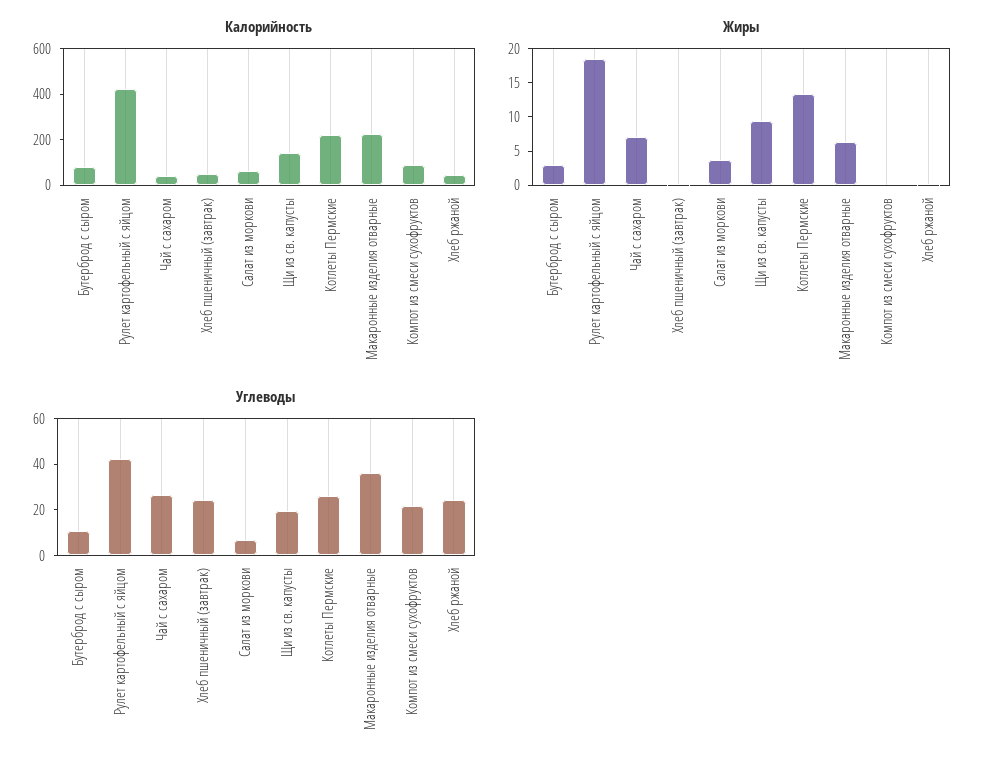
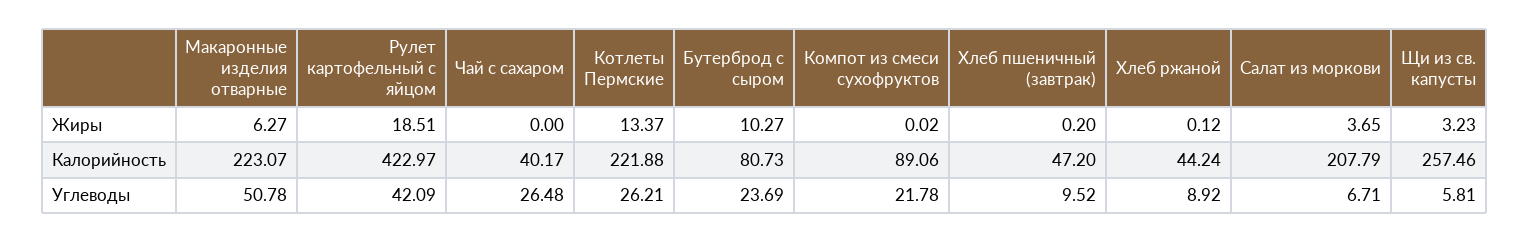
  {
    "Калорийность": {
      "Бутерброд с сыром": 80.73,
      "Рулет картофельный с яйцом": 422.97,
      "Чай с сахаром": 40.17,
      "Хлеб пшеничный (завтрак)": 47.2,
-     "Салат из моркови": 50,
+     "Салат из моркови": 207.79,
-     "Щи из св. капусты": 150,
+     "Щи из св. капусты": 257.46,
      "Котлеты Пермские": 221.88,
      "Макаронные изделия отварные": 223.07,
      "Компот из смеси сухофруктов": 89.06,
      "Хлеб ржаной": 44.24
    },
    "Жиры": {
-     "Бутерброд с сыром": 2.5,
+     "Бутерброд с сыром": 10.27,
      "Рулет картофельный с яйцом": 18.51,
-     "Чай с сахаром": 7.5,
+     "Чай с сахаром": 0,
      "Хлеб пшеничный (завтрак)": 0.2,
      "Салат из моркови": 3.65,
-     "Щи из св. капусты": 10,
+     "Щи из св. капусты": 3.23,
      "Котлеты Пермские": 13.37,
      "Макаронные изделия отварные": 6.27,
      "Компот из смеси сухофруктов": 0.02,
      "Хлеб ржаной": 0.12
    },
    "Углеводы": {
-     "Бутерброд с сыром": 10,
+     "Бутерброд с сыром": 23.69,
      "Рулет картофельный с яйцом": 42.09,
      "Чай с сахаром": 26.48,
-     "Хлеб пшеничный (завтрак)": 25,
+     "Хлеб пшеничный (завтрак)": 9.52,
      "Салат из моркови": 6.71,
-     "Щи из св. капусты": 20,
+     "Щи из св. капусты": 5.81,
      "Котлеты Пермские": 26.21,
-     "Макаронные изделия отварные": 35,
+     "Макаронные изделия отварные": 50.78,
      "Компот из смеси сухофруктов": 21.78,
-     "Хлеб ржаной": 25
+     "Хлеб ржаной": 8.92
    }
  }

